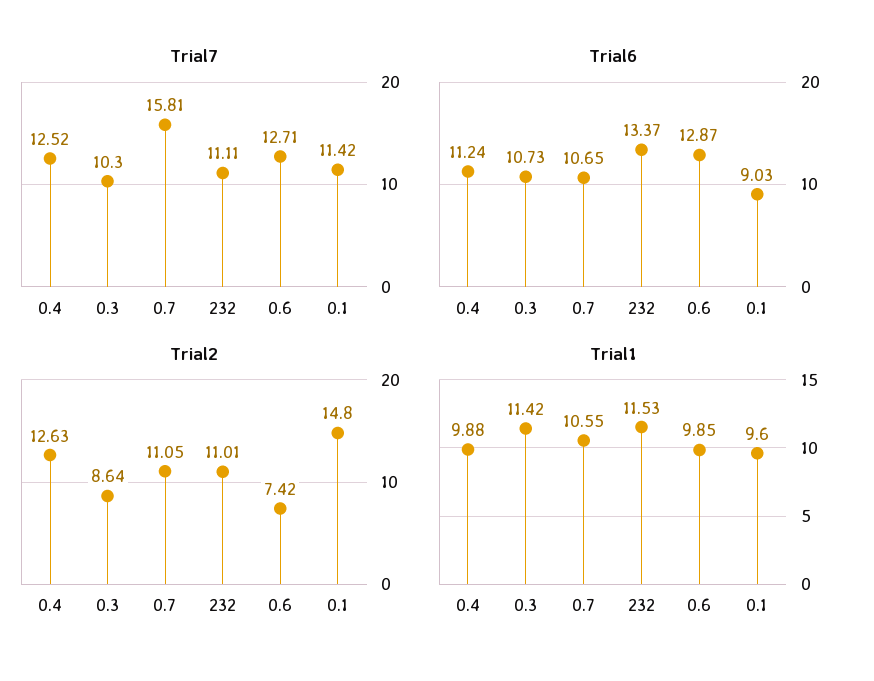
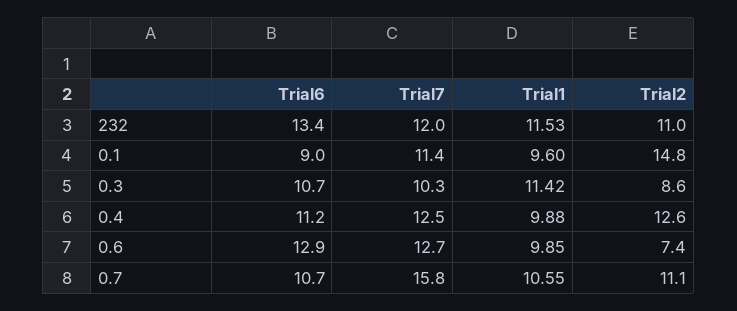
  {
    "Trial7": {
      "0.4": 12.52,
      "0.3": 10.3,
      "0.7": 15.81,
-     "232": 11.11,
+     "232": 12,
      "0.6": 12.71,
      "0.1": 11.42
    },
    "Trial6": {
      "0.4": 11.24,
      "0.3": 10.73,
      "0.7": 10.65,
      "232": 13.37,
      "0.6": 12.87,
      "0.1": 9.03
    },
    "Trial2": {
      "0.4": 12.63,
      "0.3": 8.64,
      "0.7": 11.05,
      "232": 11.01,
      "0.6": 7.42,
      "0.1": 14.8
    },
    "Trial1": {
      "0.4": 9.88,
      "0.3": 11.42,
      "0.7": 10.55,
      "232": 11.53,
      "0.6": 9.85,
      "0.1": 9.6
    }
  }

